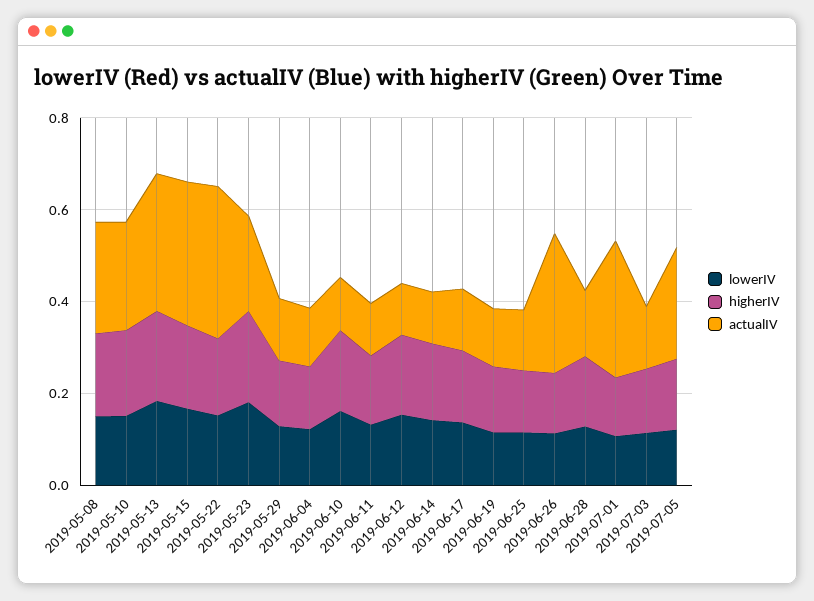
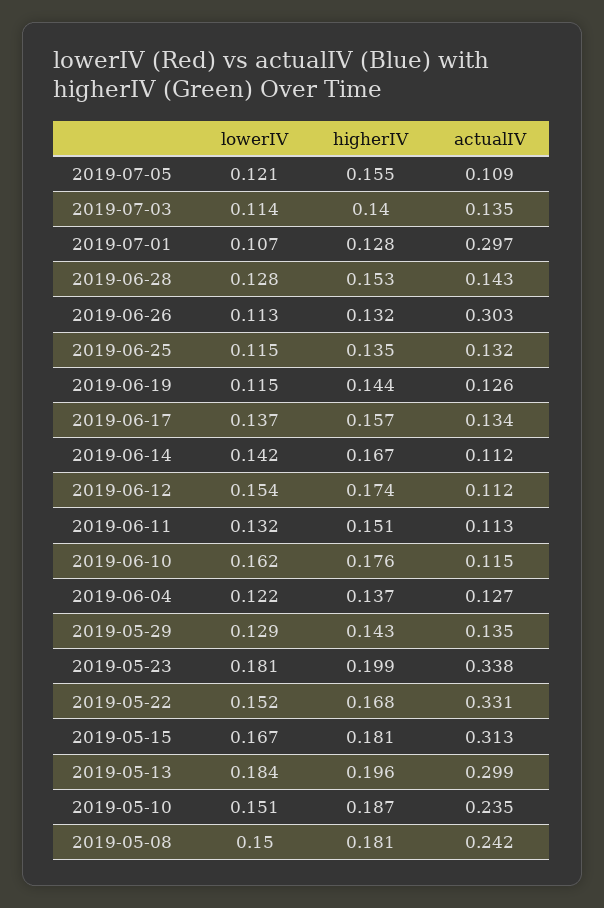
  {
    "lowerIV": {
      "2019-05-08": 0.15,
      "2019-05-10": 0.151,
      "2019-05-13": 0.184,
      "2019-05-15": 0.167,
      "2019-05-22": 0.152,
      "2019-05-23": 0.181,
      "2019-05-29": 0.129,
      "2019-06-04": 0.122,
      "2019-06-10": 0.162,
      "2019-06-11": 0.132,
      "2019-06-12": 0.154,
      "2019-06-14": 0.142,
      "2019-06-17": 0.137,
      "2019-06-19": 0.115,
      "2019-06-25": 0.115,
      "2019-06-26": 0.113,
      "2019-06-28": 0.128,
      "2019-07-01": 0.107,
      "2019-07-03": 0.114,
      "2019-07-05": 0.121
    },
    "higherIV": {
      "2019-05-08": 0.181,
      "2019-05-10": 0.187,
      "2019-05-13": 0.196,
      "2019-05-15": 0.181,
      "2019-05-22": 0.168,
      "2019-05-23": 0.199,
      "2019-05-29": 0.143,
      "2019-06-04": 0.137,
      "2019-06-10": 0.176,
      "2019-06-11": 0.151,
      "2019-06-12": 0.174,
      "2019-06-14": 0.167,
      "2019-06-17": 0.157,
      "2019-06-19": 0.144,
      "2019-06-25": 0.135,
      "2019-06-26": 0.132,
      "2019-06-28": 0.153,
      "2019-07-01": 0.128,
      "2019-07-03": 0.14,
      "2019-07-05": 0.155
    },
    "actualIV": {
      "2019-05-08": 0.242,
      "2019-05-10": 0.235,
      "2019-05-13": 0.299,
      "2019-05-15": 0.313,
      "2019-05-22": 0.331,
-     "2019-05-23": 0.2,
+     "2019-05-23": 0.338,
      "2019-05-29": 0.135,
      "2019-06-04": 0.127,
      "2019-06-10": 0.115,
      "2019-06-11": 0.113,
      "2019-06-12": 0.112,
      "2019-06-14": 0.112,
      "2019-06-17": 0.134,
      "2019-06-19": 0.126,
      "2019-06-25": 0.132,
      "2019-06-26": 0.303,
      "2019-06-28": 0.143,
      "2019-07-01": 0.297,
      "2019-07-03": 0.135,
-     "2019-07-05": 0.25
+     "2019-07-05": 0.109
    }
  }

